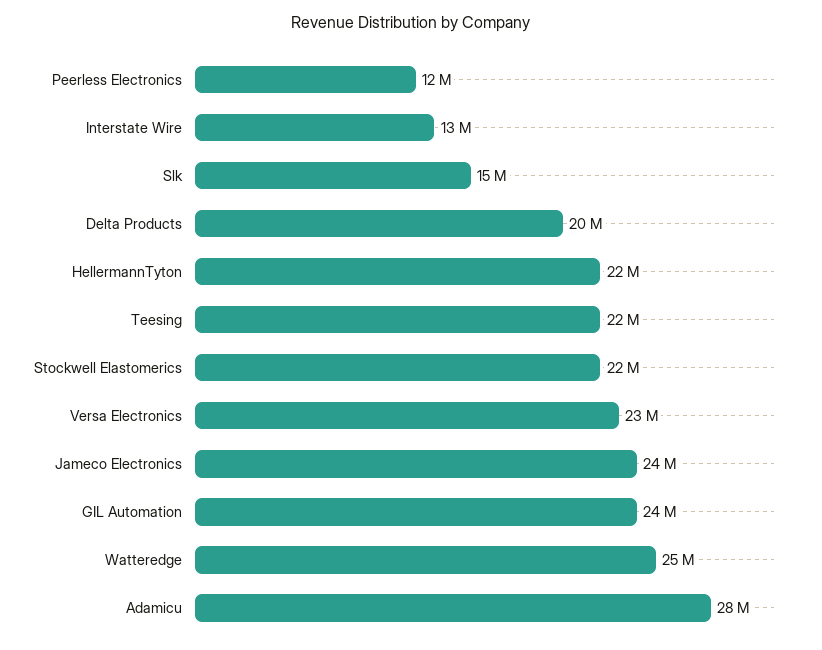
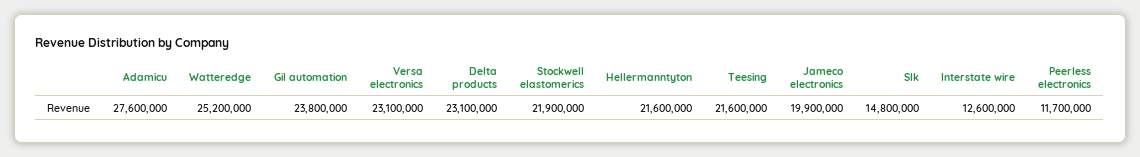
  {
    "Peerless Electronics": 11700000,
    "Interstate Wire": 12600000,
    "Slk": 14800000,
-   "Delta Products": 20000000,
+   "Delta Products": 23100000,
    "HellermannTyton": 21600000,
    "Teesing": 21600000,
    "Stockwell Elastomerics": 21900000,
    "Versa Electronics": 23100000,
-   "Jameco Electronics": 24000000,
+   "Jameco Electronics": 19900000,
    "GIL Automation": 23800000,
    "Watteredge": 25200000,
    "Adamicu": 27600000
  }

